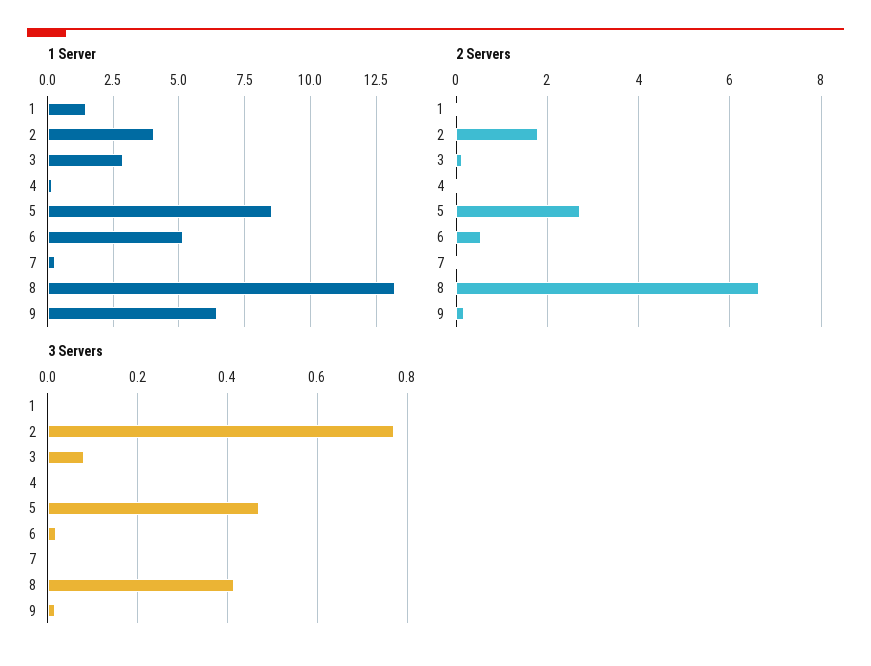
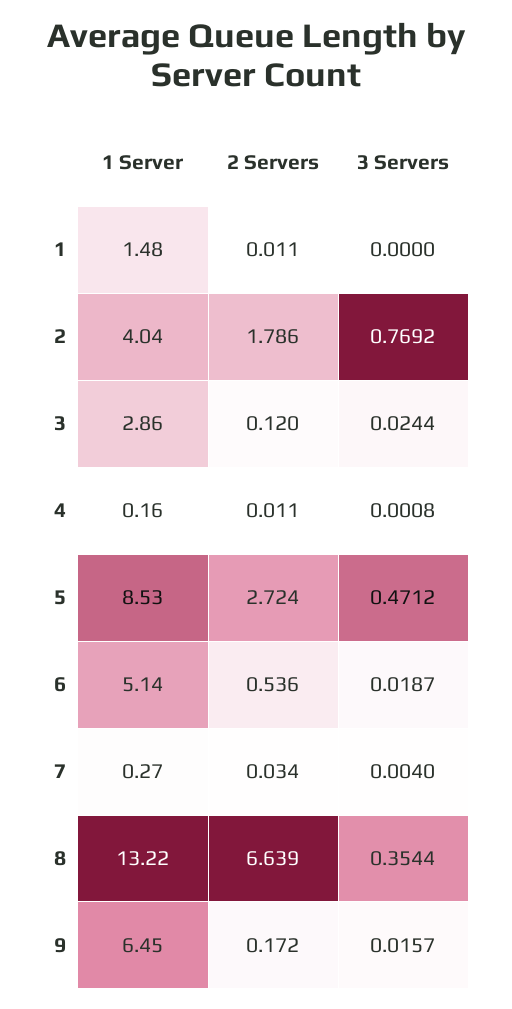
  {
    "1 Server": {
      "1": 1.48,
      "2": 4.04,
      "3": 2.86,
      "4": 0.16,
      "5": 8.53,
      "6": 5.14,
      "7": 0.27,
      "8": 13.22,
      "9": 6.45
    },
    "2 Servers": {
      "1": 0.011,
      "2": 1.786,
      "3": 0.12,
      "4": 0.011,
      "5": 2.724,
      "6": 0.536,
      "7": 0.034,
      "8": 6.639,
      "9": 0.172
    },
    "3 Servers": {
      "1": 0,
      "2": 0.7692,
-     "3": 0.08,
+     "3": 0.0244,
      "4": 0.0008,
      "5": 0.4712,
      "6": 0.0187,
      "7": 0.004,
-     "8": 0.42,
+     "8": 0.3544,
      "9": 0.0157
    }
  }

